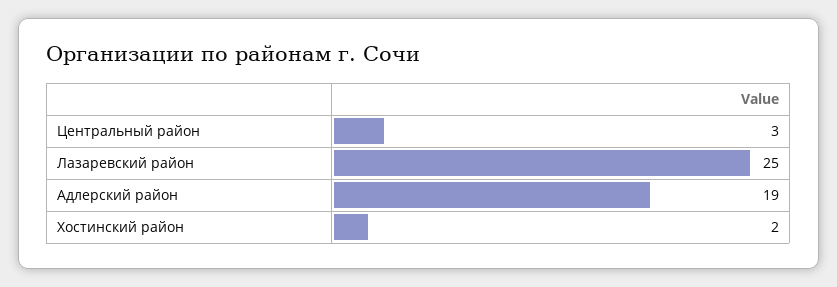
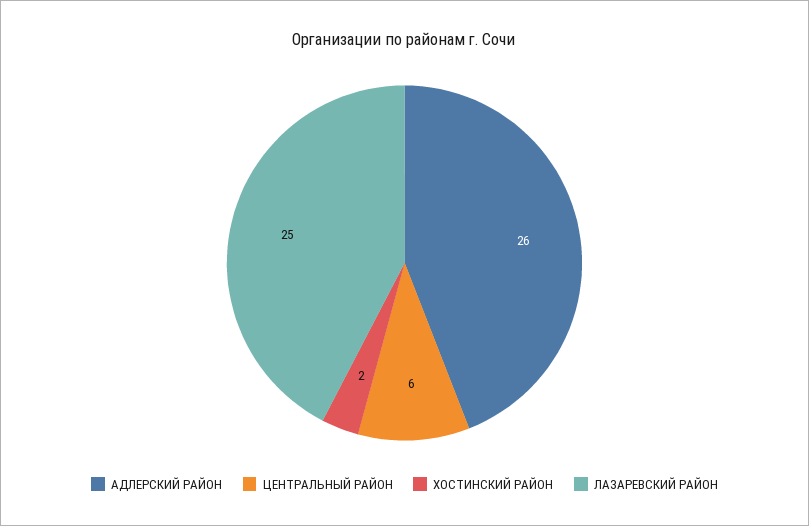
  {
-   "Центральный район": 3,
+   "Центральный район": 6,
    "Лазаревский район": 25,
-   "Адлерский район": 19,
+   "Адлерский район": 26,
    "Хостинский район": 2
  }

